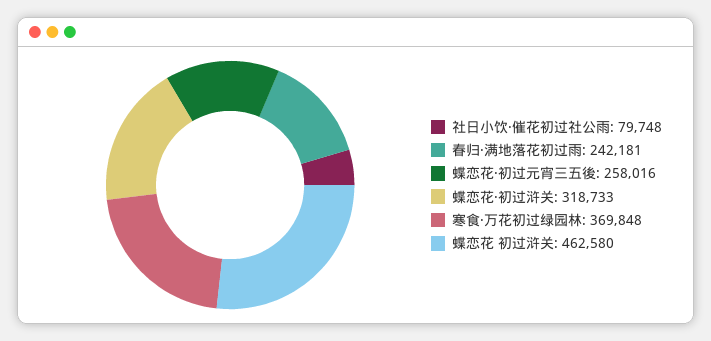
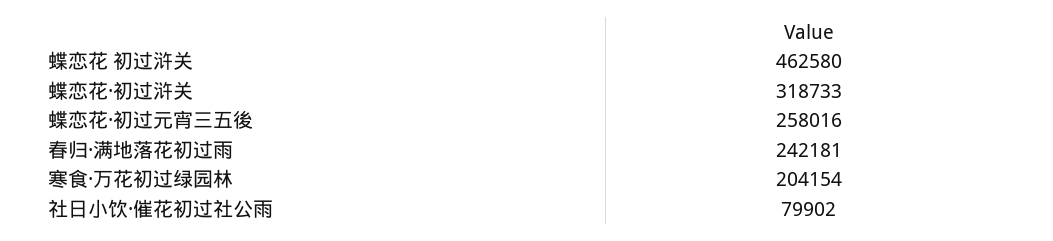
  {
-   "社日小饮·催花初过社公雨": 79748,
+   "社日小饮·催花初过社公雨": 79902,
    "春归·满地落花初过雨": 242181,
    "蝶恋花·初过元宵三五後": 258016,
    "蝶恋花·初过浒关": 318733,
-   "寒食·万花初过绿园林": 369848,
+   "寒食·万花初过绿园林": 204154,
    "蝶恋花 初过浒关": 462580
  }

